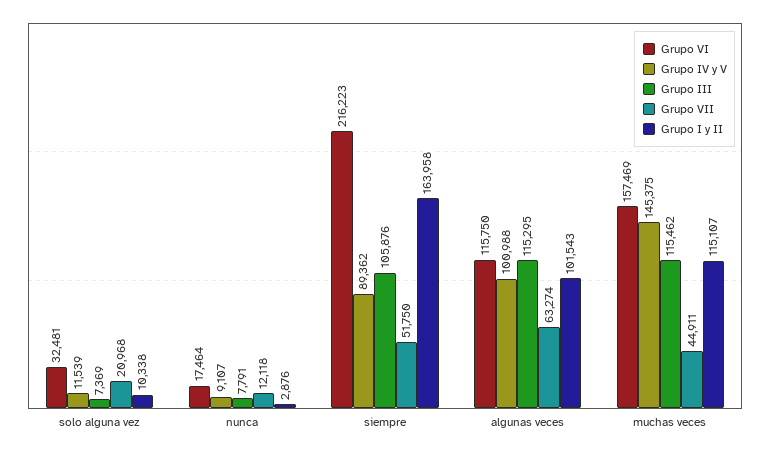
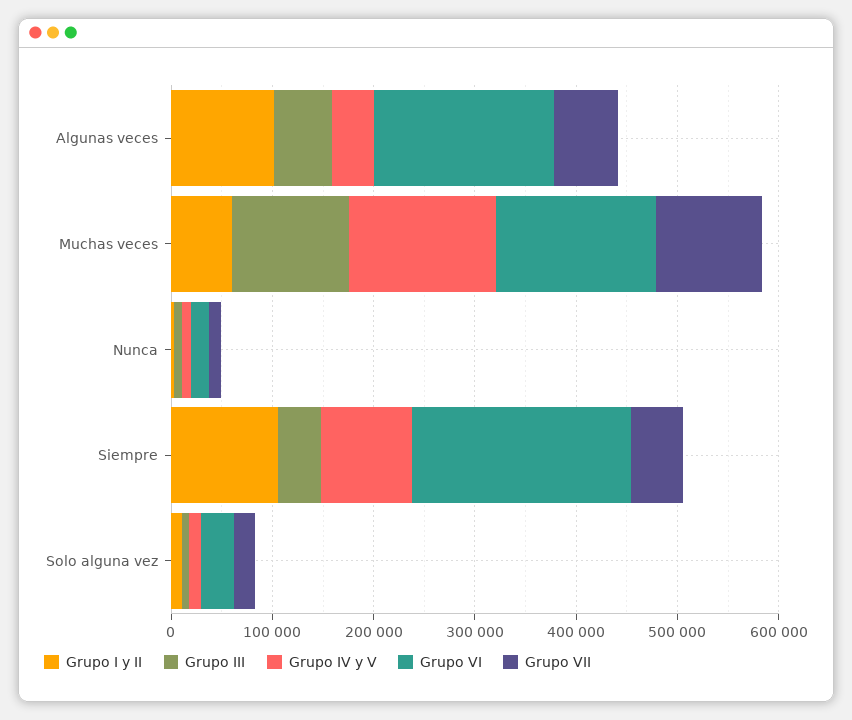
  {
    "Grupo VI": {
      "solo alguna vez": 32481,
      "nunca": 17464,
      "siempre": 216223,
-     "algunas veces": 115750,
+     "algunas veces": 180000,
      "muchas veces": 157469
    },
    "Grupo IV y V": {
      "solo alguna vez": 11539,
      "nunca": 9107,
      "siempre": 89362,
-     "algunas veces": 100988,
+     "algunas veces": 40000,
      "muchas veces": 145375
    },
    "Grupo III": {
      "solo alguna vez": 7369,
      "nunca": 7791,
-     "siempre": 105876,
+     "siempre": 40000,
-     "algunas veces": 115295,
+     "algunas veces": 60000,
      "muchas veces": 115462
    },
    "Grupo VII": {
      "solo alguna vez": 20968,
      "nunca": 12118,
      "siempre": 51750,
      "algunas veces": 63274,
-     "muchas veces": 44911
+     "muchas veces": 100000
    },
    "Grupo I y II": {
      "solo alguna vez": 10338,
      "nunca": 2876,
-     "siempre": 163958,
+     "siempre": 100000,
      "algunas veces": 101543,
-     "muchas veces": 115107
+     "muchas veces": 60000
    }
  }

